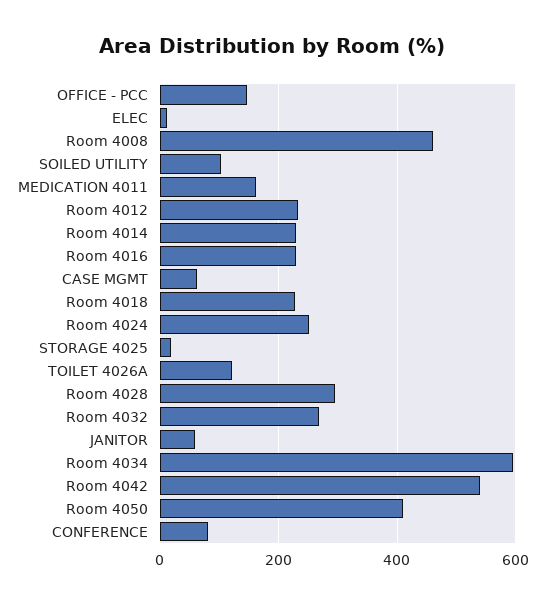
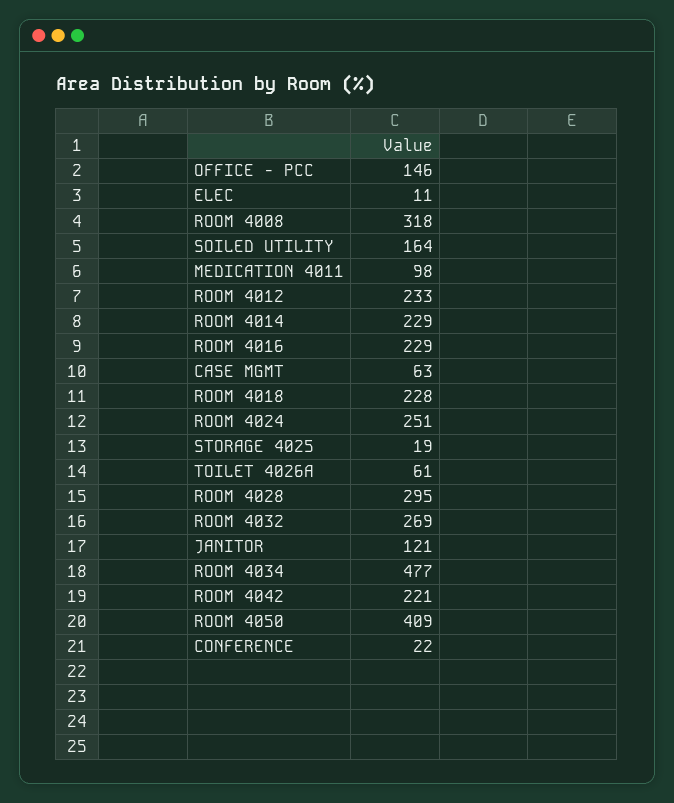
  {
    "OFFICE - PCC": 146,
    "ELEC": 11,
-   "Room 4008": 460,
+   "Room 4008": 318,
-   "SOILED UTILITY": 100,
+   "SOILED UTILITY": 164,
-   "MEDICATION 4011": 160,
+   "MEDICATION 4011": 98,
    "Room 4012": 233,
    "Room 4014": 229,
    "Room 4016": 229,
    "CASE MGMT": 63,
    "Room 4018": 228,
    "Room 4024": 251,
    "STORAGE 4025": 19,
-   "TOILET 4026A": 120,
+   "TOILET 4026A": 61,
    "Room 4028": 295,
    "Room 4032": 269,
-   "JANITOR": 60,
+   "JANITOR": 121,
-   "Room 4034": 600,
+   "Room 4034": 477,
-   "Room 4042": 540,
+   "Room 4042": 221,
    "Room 4050": 409,
-   "CONFERENCE": 80
+   "CONFERENCE": 22
  }

